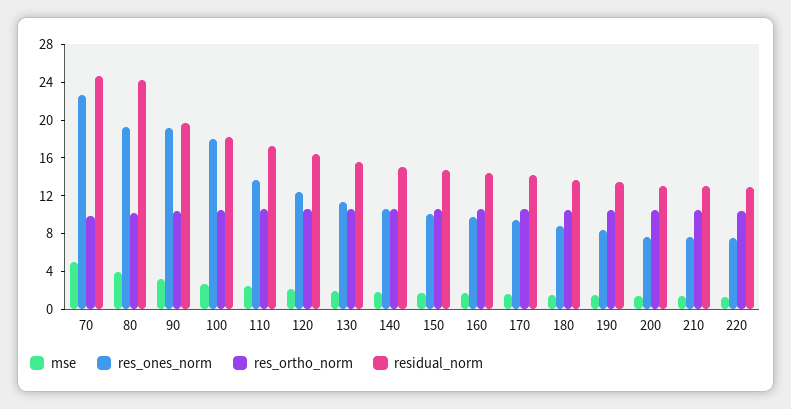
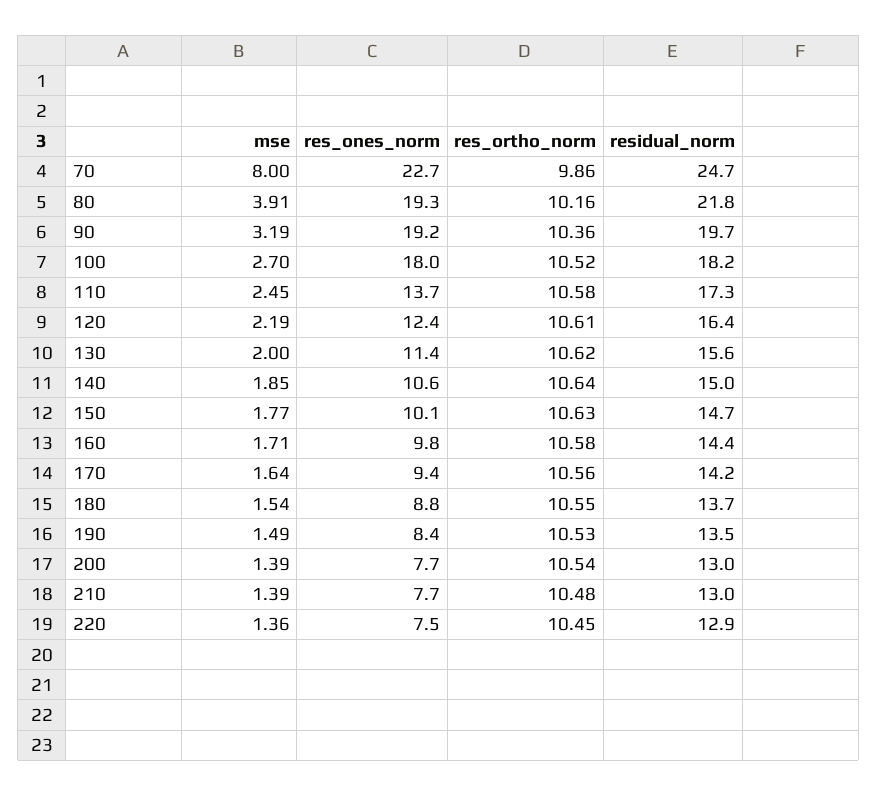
  {
    "mse": {
-     "70": 5,
+     "70": 8,
      "80": 3.91,
      "90": 3.19,
      "100": 2.7,
      "110": 2.45,
      "120": 2.19,
      "130": 2,
      "140": 1.85,
      "150": 1.77,
      "160": 1.71,
      "170": 1.64,
      "180": 1.54,
      "190": 1.49,
      "200": 1.39,
      "210": 1.39,
      "220": 1.36
    },
    "res_ones_norm": {
      "70": 22.7,
      "80": 19.3,
      "90": 19.2,
      "100": 18,
      "110": 13.7,
      "120": 12.4,
      "130": 11.4,
      "140": 10.6,
      "150": 10.1,
      "160": 9.8,
      "170": 9.4,
      "180": 8.8,
      "190": 8.4,
      "200": 7.7,
      "210": 7.7,
      "220": 7.5
    },
    "res_ortho_norm": {
      "70": 9.86,
      "80": 10.16,
      "90": 10.36,
      "100": 10.52,
      "110": 10.58,
      "120": 10.61,
      "130": 10.62,
      "140": 10.64,
      "150": 10.63,
      "160": 10.58,
      "170": 10.56,
      "180": 10.55,
      "190": 10.53,
      "200": 10.54,
      "210": 10.48,
      "220": 10.45
    },
    "residual_norm": {
      "70": 24.7,
-     "80": 24,
+     "80": 21.8,
      "90": 19.7,
      "100": 18.2,
      "110": 17.3,
      "120": 16.4,
      "130": 15.6,
      "140": 15,
      "150": 14.7,
      "160": 14.4,
      "170": 14.2,
      "180": 13.7,
      "190": 13.5,
      "200": 13,
      "210": 13,
      "220": 12.9
    }
  }

